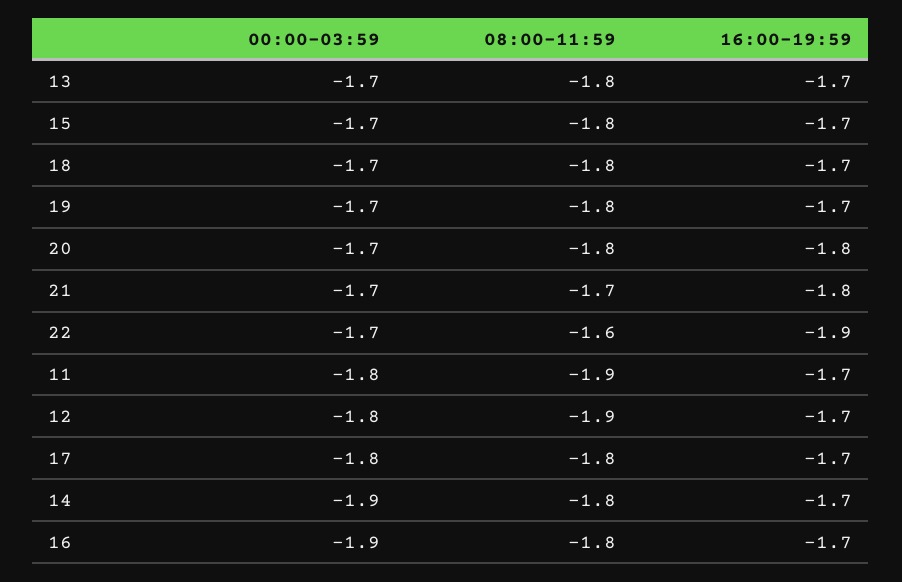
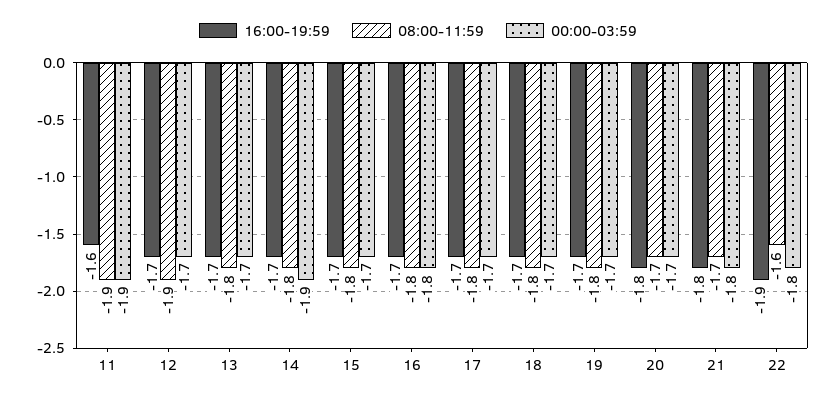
  {
    "00:00-03:59": {
      "13": -1.7,
      "15": -1.7,
      "18": -1.7,
      "19": -1.7,
      "20": -1.7,
-     "21": -1.7,
+     "21": -1.8,
-     "22": -1.7,
+     "22": -1.8,
-     "11": -1.8,
+     "11": -1.9,
-     "12": -1.8,
+     "12": -1.7,
-     "17": -1.8,
+     "17": -1.7,
      "14": -1.9,
-     "16": -1.9
+     "16": -1.8
    },
    "08:00-11:59": {
      "13": -1.8,
      "15": -1.8,
      "18": -1.8,
      "19": -1.8,
-     "20": -1.8,
+     "20": -1.7,
      "21": -1.7,
      "22": -1.6,
      "11": -1.9,
      "12": -1.9,
      "17": -1.8,
      "14": -1.8,
      "16": -1.8
    },
    "16:00-19:59": {
      "13": -1.7,
      "15": -1.7,
      "18": -1.7,
      "19": -1.7,
      "20": -1.8,
      "21": -1.8,
      "22": -1.9,
-     "11": -1.7,
+     "11": -1.6,
      "12": -1.7,
      "17": -1.7,
      "14": -1.7,
      "16": -1.7
    }
  }

